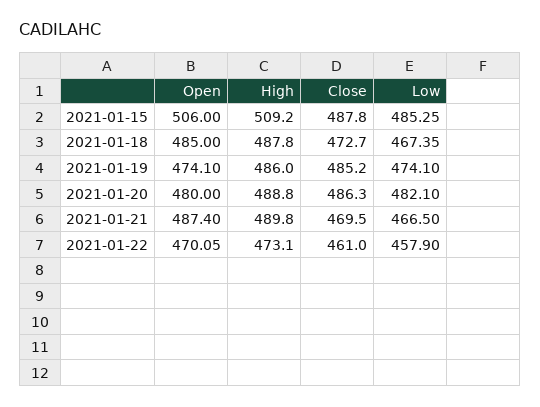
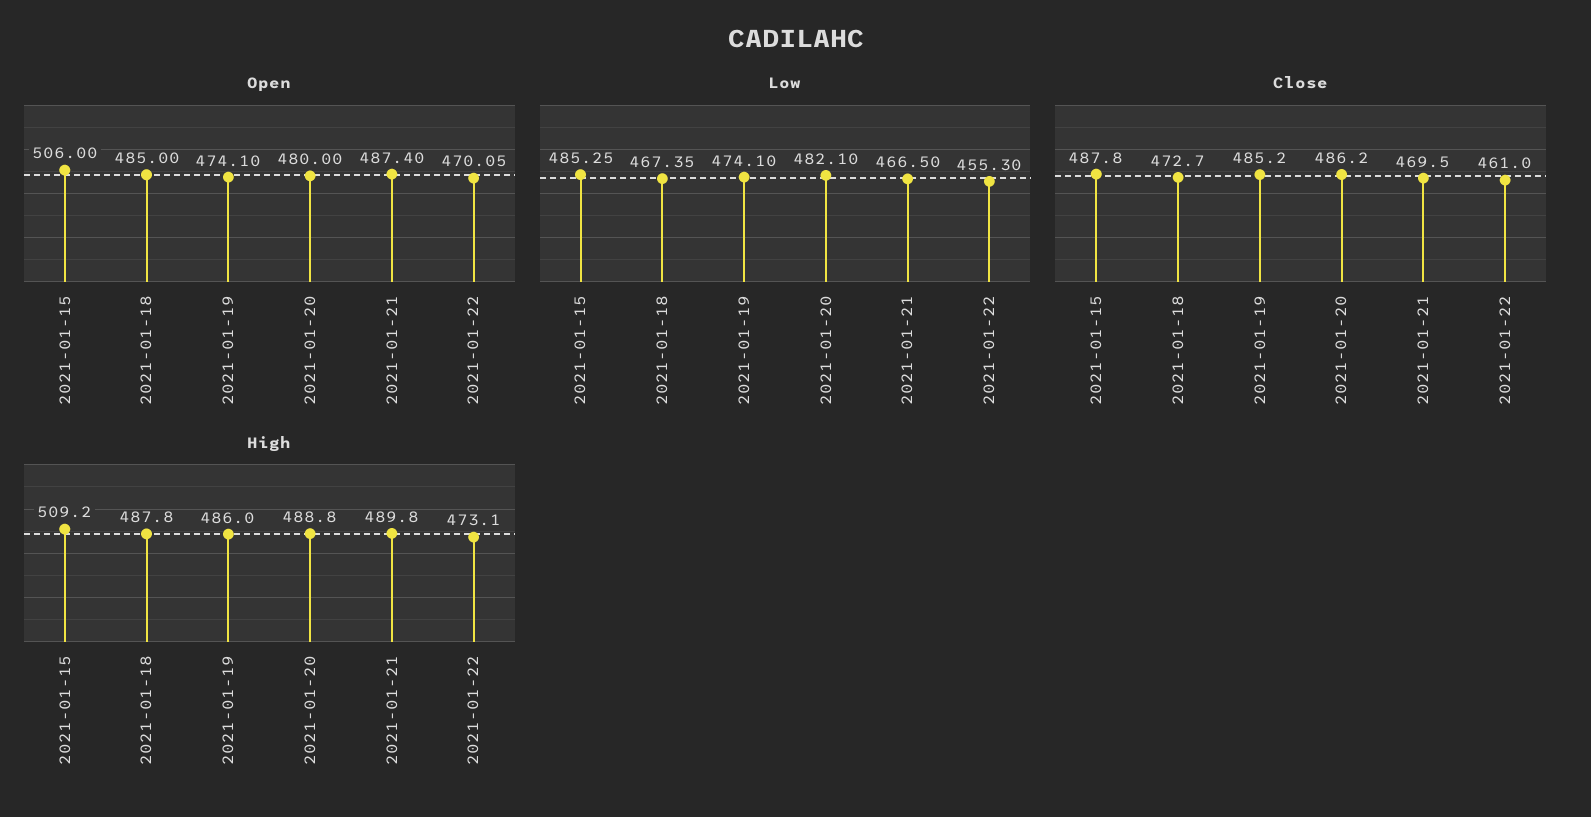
  {
    "Open": {
      "2021-01-15": 506,
      "2021-01-18": 485,
      "2021-01-19": 474.1,
      "2021-01-20": 480,
      "2021-01-21": 487.4,
      "2021-01-22": 470.05
    },
    "High": {
      "2021-01-15": 509.2,
      "2021-01-18": 487.8,
      "2021-01-19": 486,
      "2021-01-20": 488.8,
      "2021-01-21": 489.8,
      "2021-01-22": 473.1
    },
    "Close": {
      "2021-01-15": 487.8,
      "2021-01-18": 472.7,
      "2021-01-19": 485.2,
-     "2021-01-20": 486.3,
+     "2021-01-20": 486.2,
      "2021-01-21": 469.5,
      "2021-01-22": 461
    },
    "Low": {
      "2021-01-15": 485.25,
      "2021-01-18": 467.35,
      "2021-01-19": 474.1,
      "2021-01-20": 482.1,
      "2021-01-21": 466.5,
-     "2021-01-22": 457.9
+     "2021-01-22": 455.3
    }
  }

